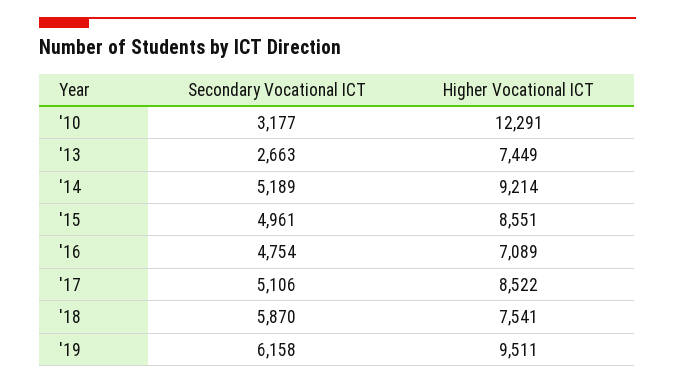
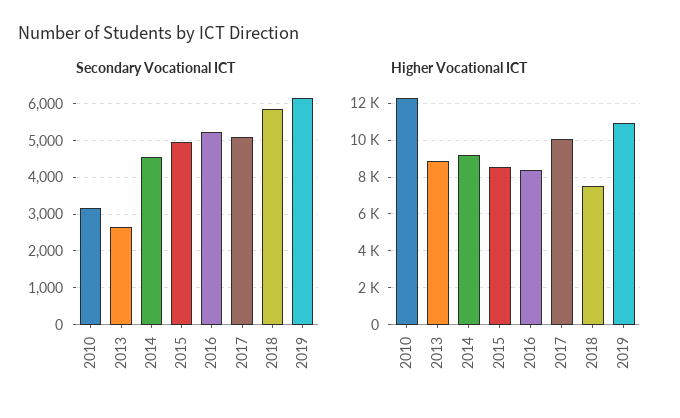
  {
    "Secondary Vocational ICT": {
      "'10": 3177,
      "'13": 2663,
-     "'14": 5189,
+     "'14": 4600,
      "'15": 4961,
-     "'16": 4754,
+     "'16": 5200,
      "'17": 5106,
      "'18": 5870,
      "'19": 6158
    },
    "Higher Vocational ICT": {
      "'10": 12291,
-     "'13": 7449,
+     "'13": 9000,
      "'14": 9214,
      "'15": 8551,
-     "'16": 7089,
+     "'16": 8500,
-     "'17": 8522,
+     "'17": 10000,
      "'18": 7541,
-     "'19": 9511
+     "'19": 11000
    }
  }

